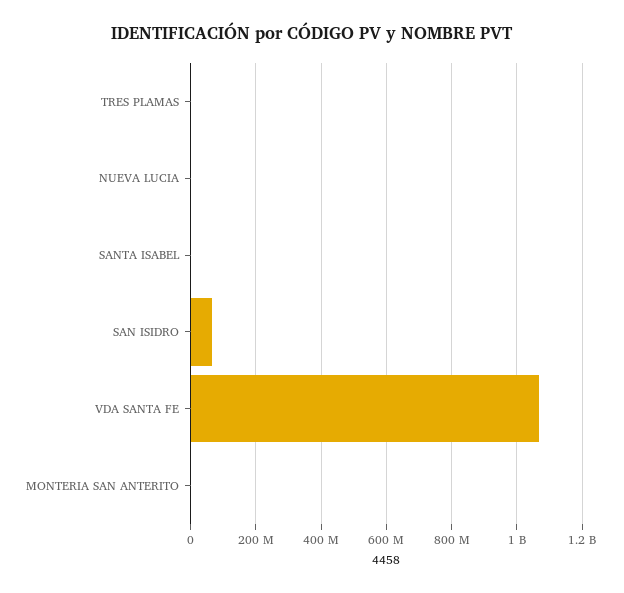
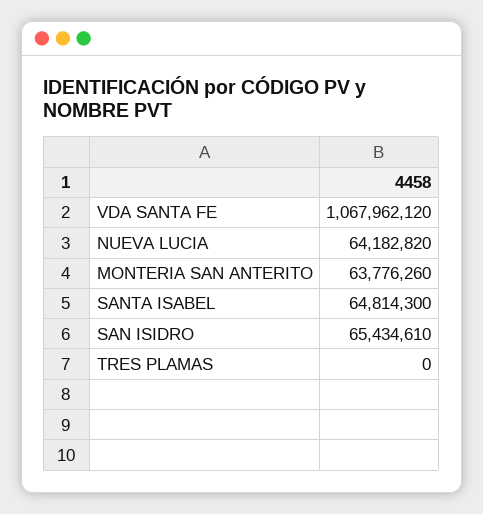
  {
    "TRES PLAMAS": 0,
-   "NUEVA LUCIA": 0,
+   "NUEVA LUCIA": 64182820,
-   "SANTA ISABEL": 0,
+   "SANTA ISABEL": 64814300,
    "SAN ISIDRO": 65434610,
    "VDA SANTA FE": 1067962120,
-   "MONTERIA SAN ANTERITO": 0
+   "MONTERIA SAN ANTERITO": 63776260
  }

